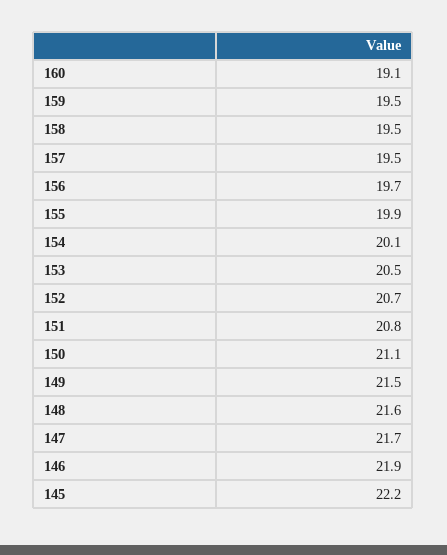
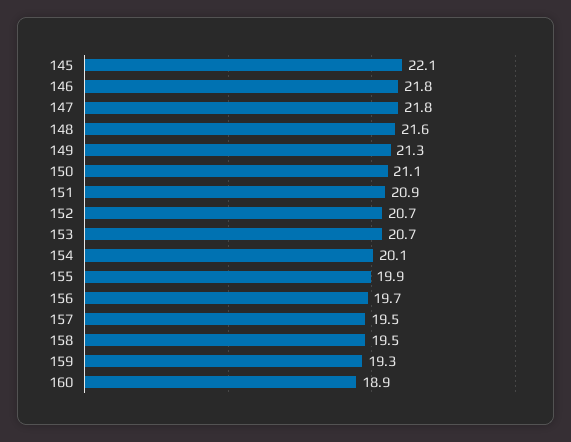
  {
-   "160": 19.1,
+   "160": 18.9,
-   "159": 19.5,
+   "159": 19.3,
    "158": 19.5,
    "157": 19.5,
    "156": 19.7,
    "155": 19.9,
    "154": 20.1,
-   "153": 20.5,
+   "153": 20.7,
    "152": 20.7,
-   "151": 20.8,
+   "151": 20.9,
    "150": 21.1,
-   "149": 21.5,
+   "149": 21.3,
    "148": 21.6,
-   "147": 21.7,
+   "147": 21.8,
-   "146": 21.9,
+   "146": 21.8,
-   "145": 22.2
+   "145": 22.1
  }

